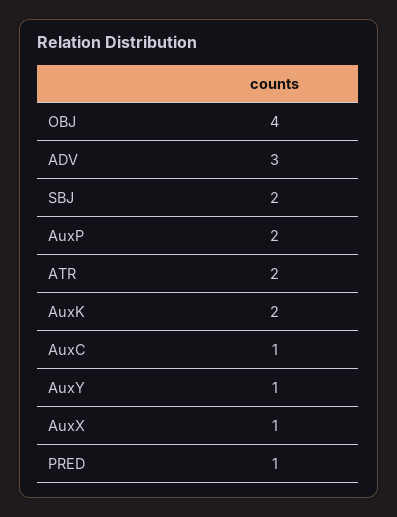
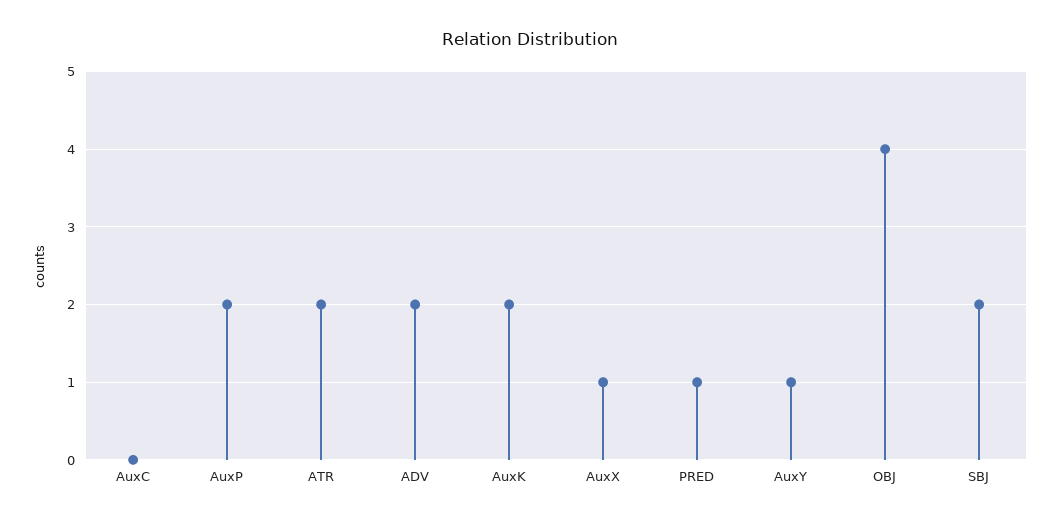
  {
    "OBJ": 4,
-   "ADV": 3,
+   "ADV": 2,
    "SBJ": 2,
    "AuxP": 2,
    "ATR": 2,
    "AuxK": 2,
-   "AuxC": 1,
+   "AuxC": 0,
    "AuxY": 1,
    "AuxX": 1,
    "PRED": 1
  }

